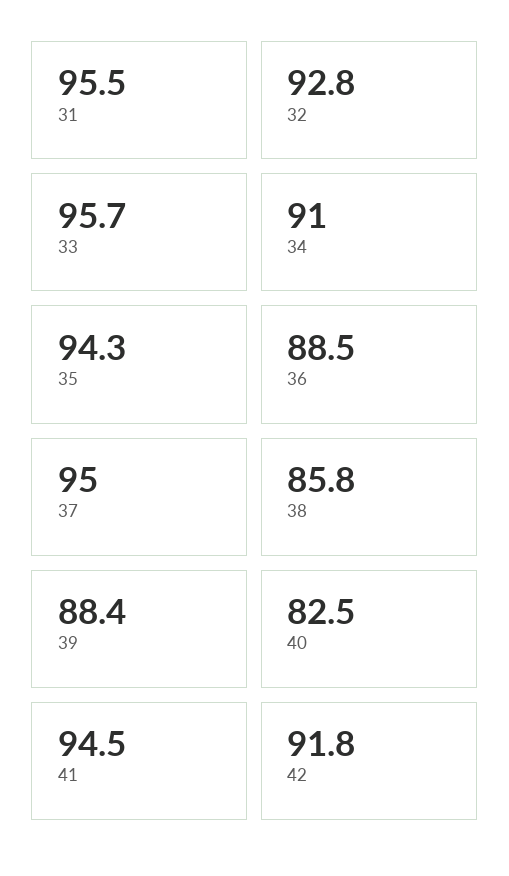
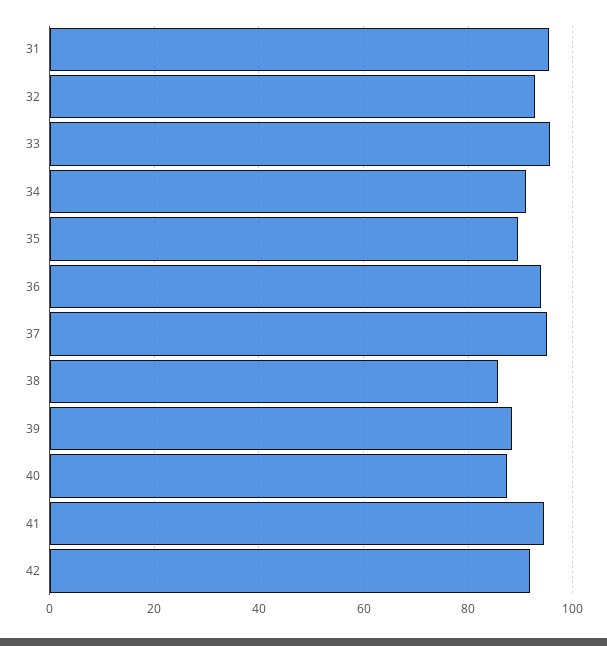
  {
    "31": 95.5,
    "32": 92.8,
    "33": 95.7,
    "34": 91,
-   "35": 94.3,
+   "35": 90,
-   "36": 88.5,
+   "36": 94,
    "37": 95,
    "38": 85.8,
    "39": 88.4,
-   "40": 82.5,
+   "40": 88,
    "41": 94.5,
    "42": 91.8
  }

